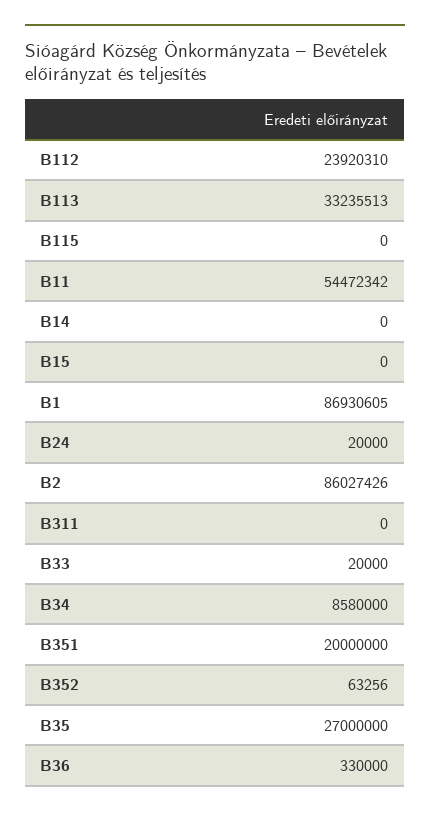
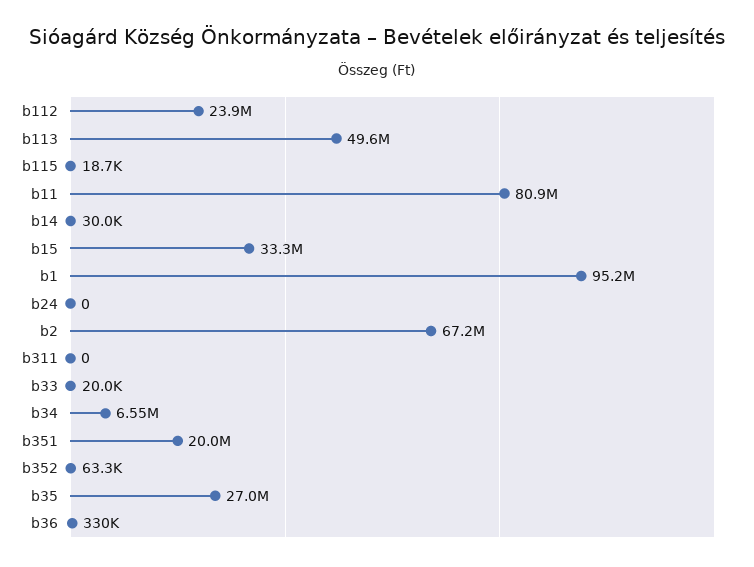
  {
    "B112": 23920310,
-   "B113": 33235513,
+   "B113": 49600000,
-   "B115": 0,
+   "B115": 18700,
-   "B11": 54472342,
+   "B11": 80900000,
-   "B14": 0,
+   "B14": 30000,
-   "B15": 0,
+   "B15": 33300000,
-   "B1": 86930605,
+   "B1": 95200000,
-   "B24": 20000,
+   "B24": 0,
-   "B2": 86027426,
+   "B2": 67200000,
    "B311": 0,
    "B33": 20000,
-   "B34": 8580000,
+   "B34": 6550000,
    "B351": 20000000,
    "B352": 63256,
    "B35": 27000000,
    "B36": 330000
  }

